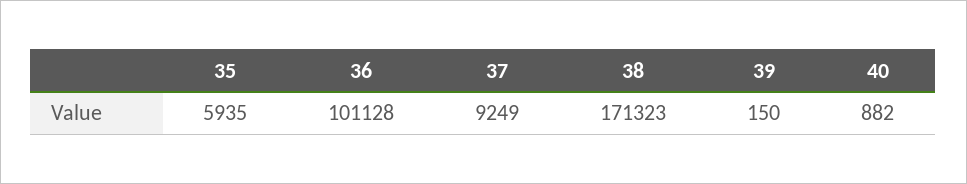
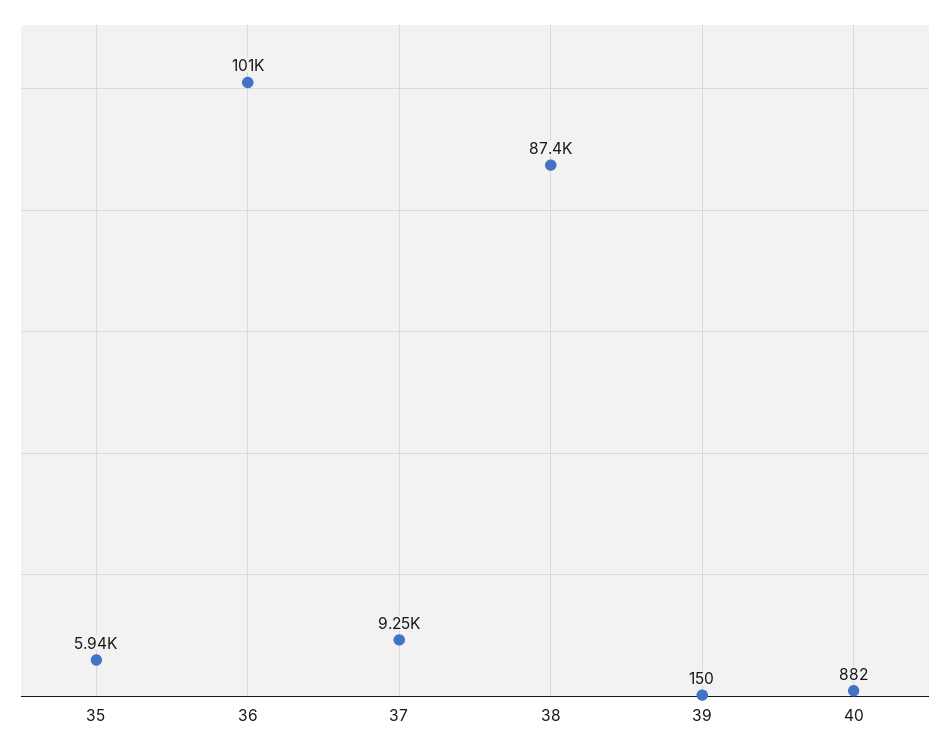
  {
    "35": 5935,
    "36": 101128,
    "37": 9249,
-   "38": 171323,
+   "38": 87400,
    "39": 150,
    "40": 882
  }

